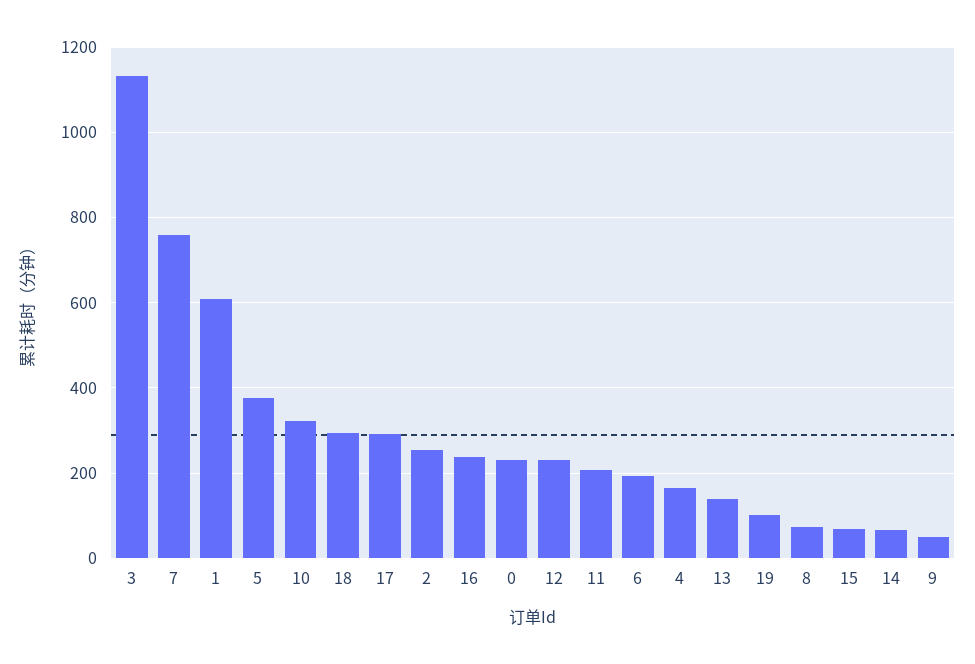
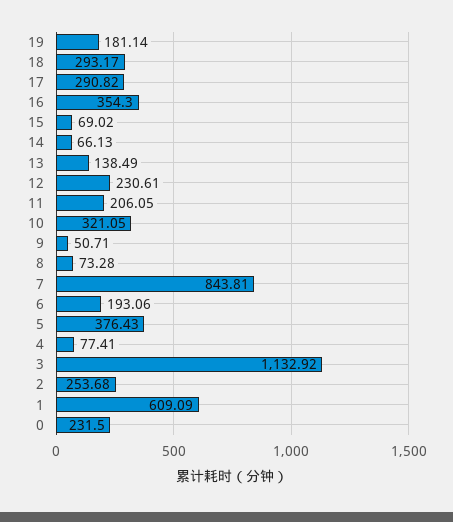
  {
    "3": 1132.92,
-   "7": 760,
+   "7": 843.81,
    "1": 609.09,
    "5": 376.43,
    "10": 321.05,
    "18": 293.17,
    "17": 290.82,
    "2": 253.68,
-   "16": 240,
+   "16": 354.3,
    "0": 231.5,
    "12": 230.61,
    "11": 206.05,
    "6": 193.06,
-   "4": 160,
+   "4": 77.41,
    "13": 138.49,
-   "19": 100,
+   "19": 181.14,
    "8": 73.28,
    "15": 69.02,
    "14": 66.13,
    "9": 50.71
  }

